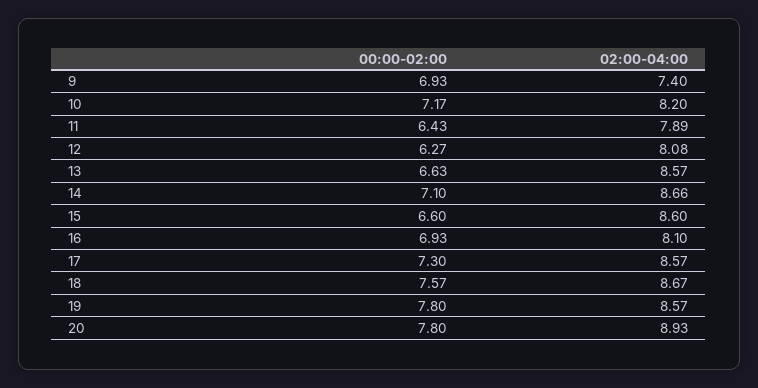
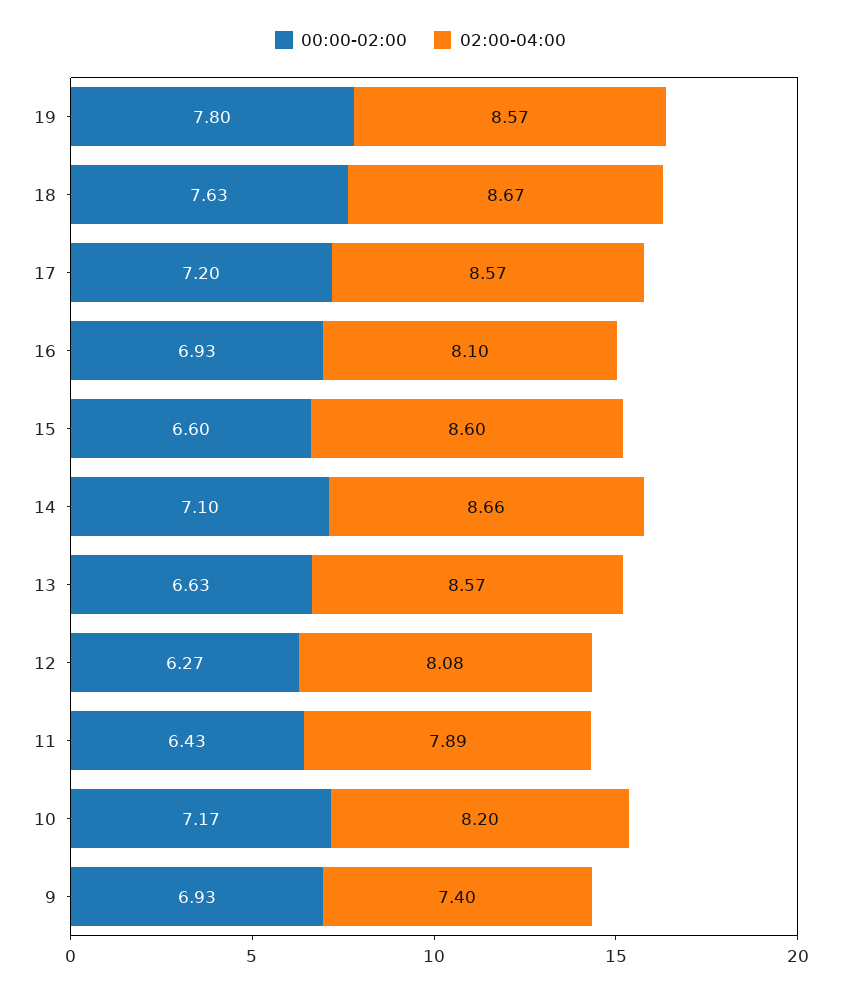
  {
    "00:00-02:00": {
      "9": 6.93,
      "10": 7.17,
      "11": 6.43,
      "12": 6.27,
      "13": 6.63,
      "14": 7.1,
      "15": 6.6,
      "16": 6.93,
-     "17": 7.3,
+     "17": 7.2,
-     "18": 7.57,
+     "18": 7.63,
-     "19": 7.8,
+     "19": 7.8
-     "20": 7.8
    },
    "02:00-04:00": {
      "9": 7.4,
      "10": 8.2,
      "11": 7.89,
      "12": 8.08,
      "13": 8.57,
      "14": 8.66,
      "15": 8.6,
      "16": 8.1,
      "17": 8.57,
      "18": 8.67,
-     "19": 8.57,
+     "19": 8.57
-     "20": 8.93
    }
  }

